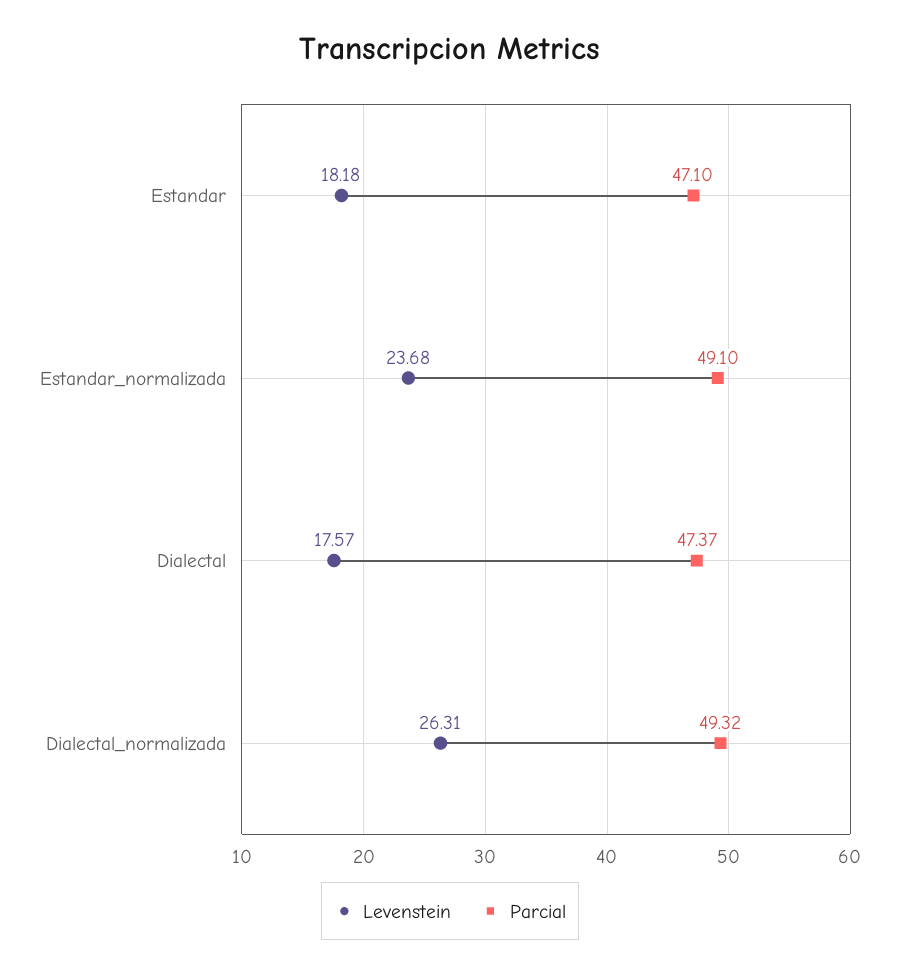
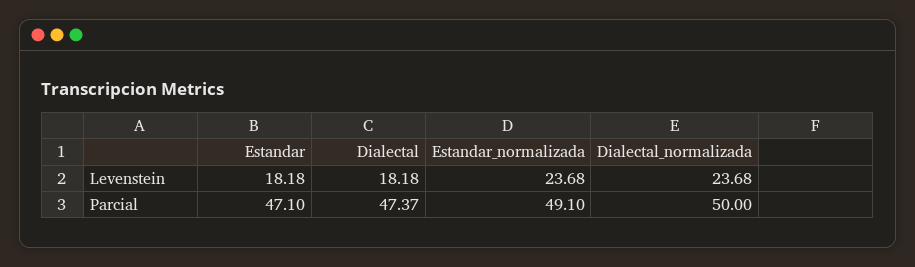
  {
    "Levenstein": {
      "Estandar": 18.18,
      "Estandar_normalizada": 23.68,
-     "Dialectal": 17.57,
+     "Dialectal": 18.18,
-     "Dialectal_normalizada": 26.31
+     "Dialectal_normalizada": 23.68
    },
    "Parcial": {
      "Estandar": 47.1,
      "Estandar_normalizada": 49.1,
      "Dialectal": 47.37,
-     "Dialectal_normalizada": 49.32
+     "Dialectal_normalizada": 50
    }
  }

